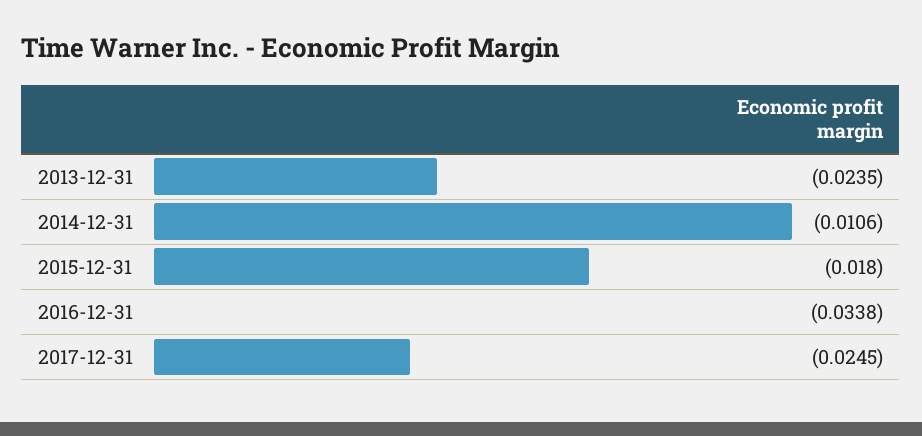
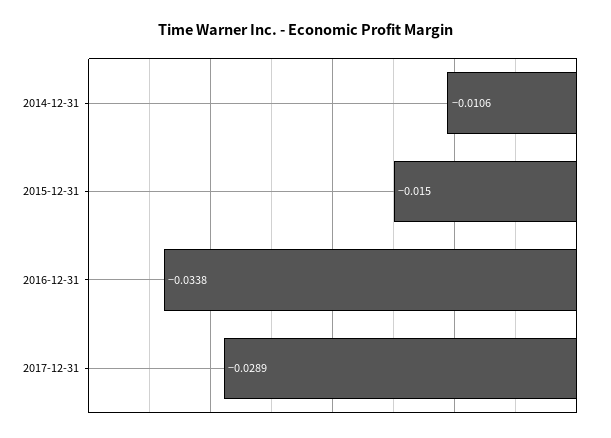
  {
-   "2013-12-31": -0.0235,
    "2014-12-31": -0.0106,
-   "2015-12-31": -0.018,
+   "2015-12-31": -0.015,
    "2016-12-31": -0.0338,
-   "2017-12-31": -0.0245
+   "2017-12-31": -0.0289
  }

